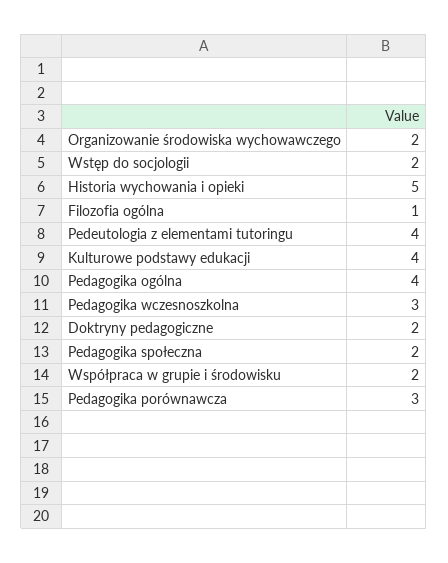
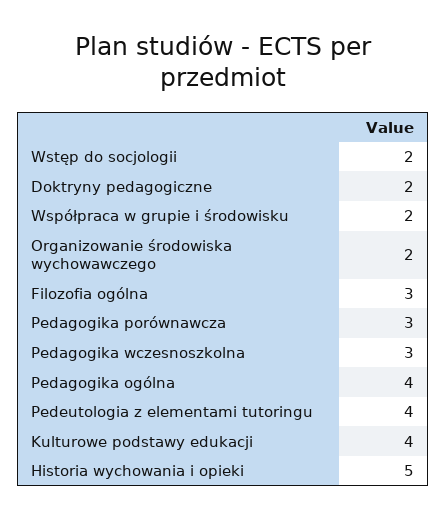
  {
    "Organizowanie środowiska wychowawczego": 2,
    "Wstęp do socjologii": 2,
    "Historia wychowania i opieki": 5,
-   "Filozofia ogólna": 1,
+   "Filozofia ogólna": 3,
    "Pedeutologia z elementami tutoringu": 4,
    "Kulturowe podstawy edukacji": 4,
    "Pedagogika ogólna": 4,
    "Pedagogika wczesnoszkolna": 3,
    "Doktryny pedagogiczne": 2,
-   "Pedagogika społeczna": 2,
    "Współpraca w grupie i środowisku": 2,
    "Pedagogika porównawcza": 3
  }

